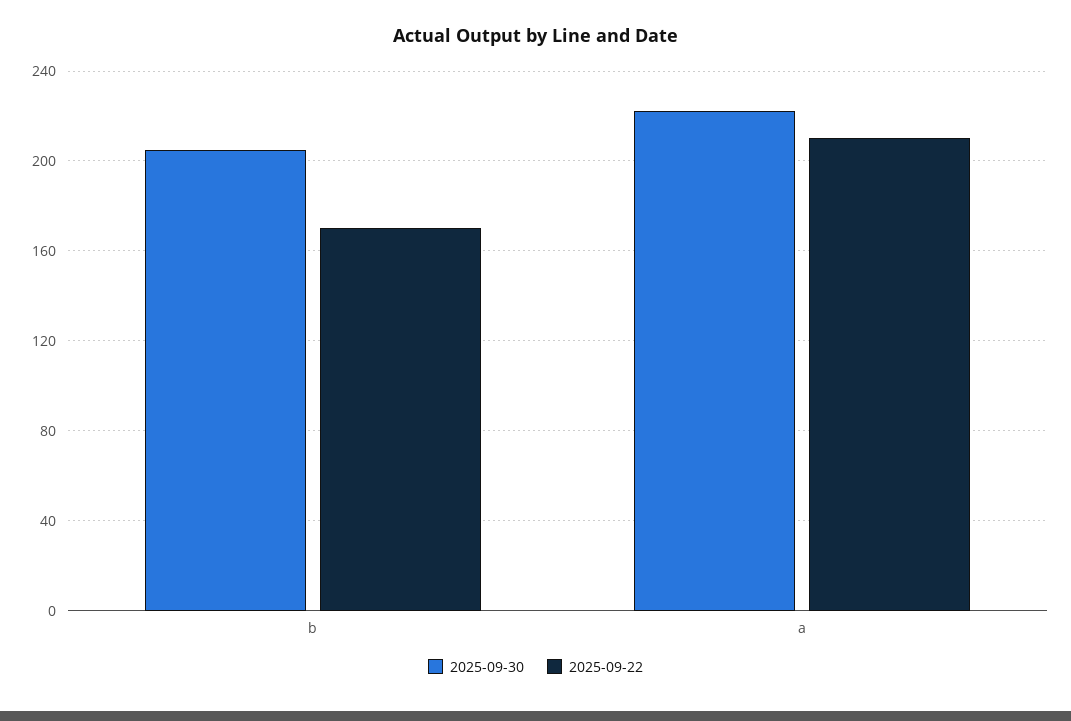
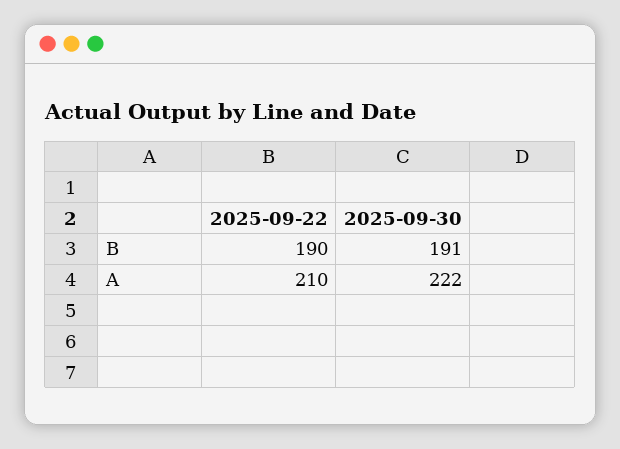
  {
    "2025-09-30": {
-     "b": 205,
+     "b": 191,
      "a": 222
    },
    "2025-09-22": {
-     "b": 170,
+     "b": 190,
      "a": 210
    }
  }

